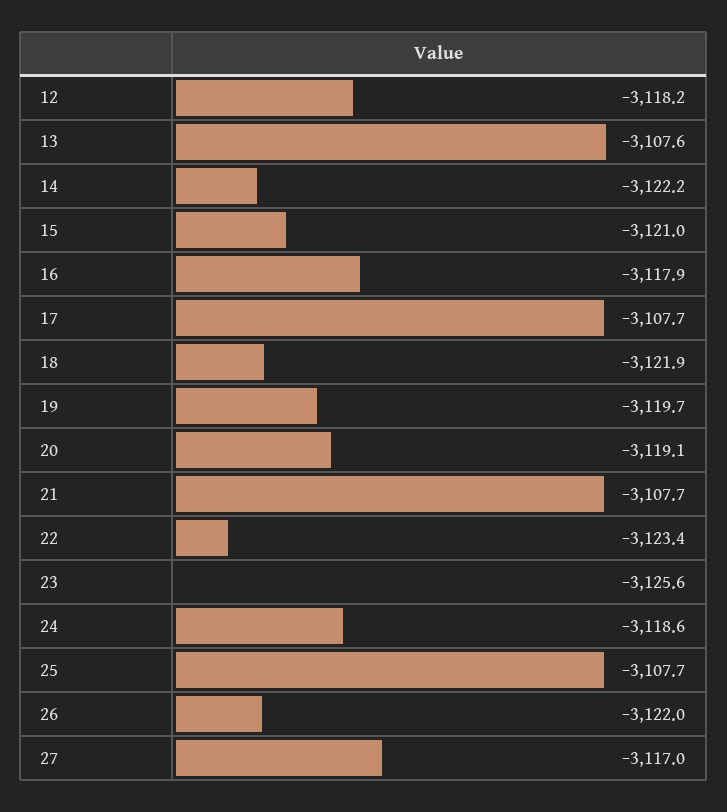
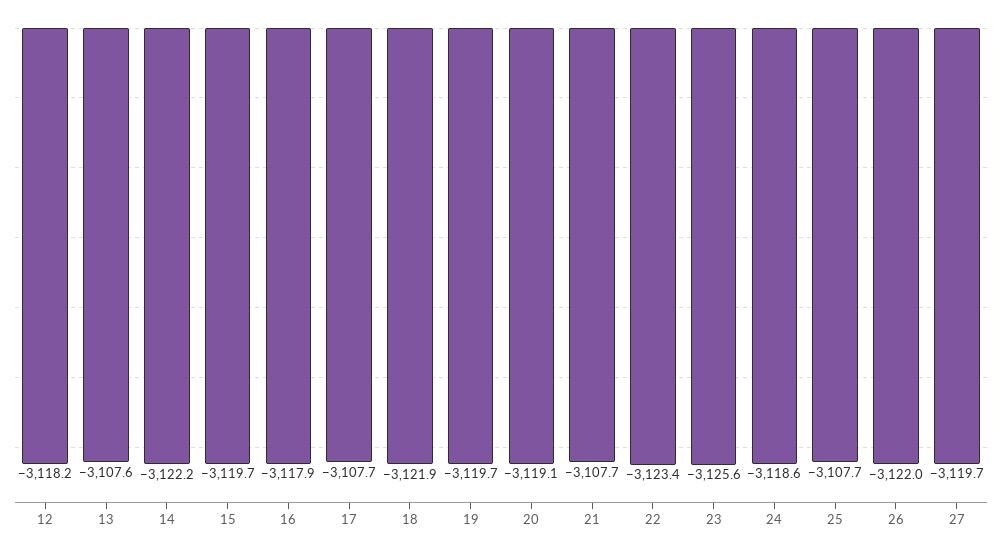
  {
    "12": -3118.2,
    "13": -3107.6,
    "14": -3122.2,
-   "15": -3121,
+   "15": -3119.7,
    "16": -3117.9,
    "17": -3107.7,
    "18": -3121.9,
    "19": -3119.7,
    "20": -3119.1,
    "21": -3107.7,
    "22": -3123.4,
    "23": -3125.6,
    "24": -3118.6,
    "25": -3107.7,
    "26": -3122,
-   "27": -3117
+   "27": -3119.7
  }

